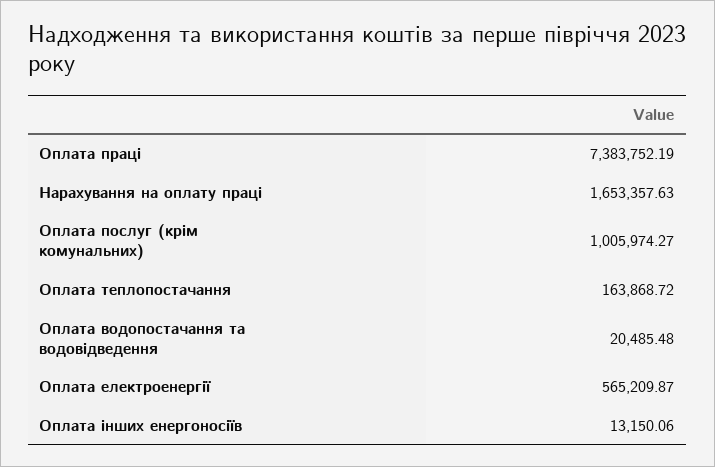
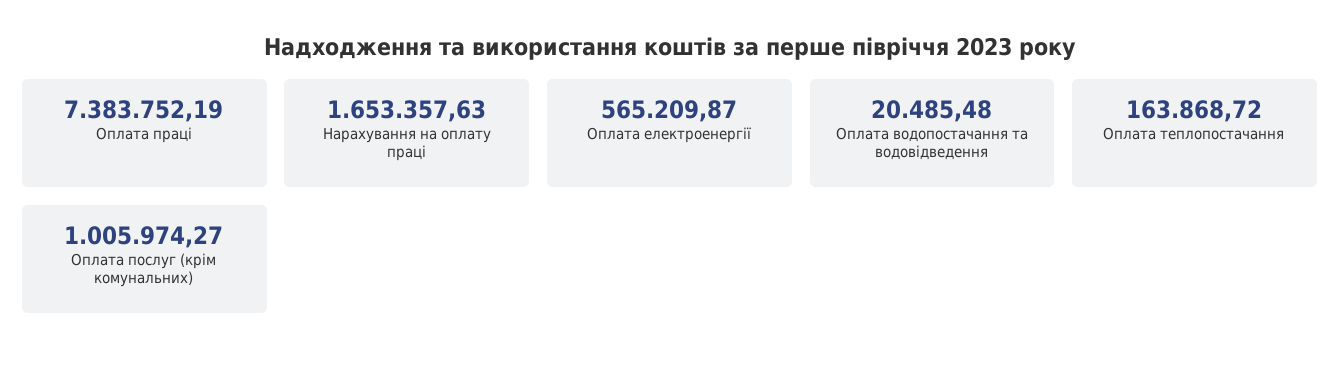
  {
    "Оплата праці": 7383752.19,
    "Нарахування на оплату праці": 1653357.63,
    "Оплата послуг (крім комунальних)": 1005974.27,
    "Оплата теплопостачання": 163868.72,
    "Оплата водопостачання та водовідведення": 20485.48,
-   "Оплата електроенергії": 565209.87,
+   "Оплата електроенергії": 565209.87
-   "Оплата інших енергоносіїв": 13150.06
  }

